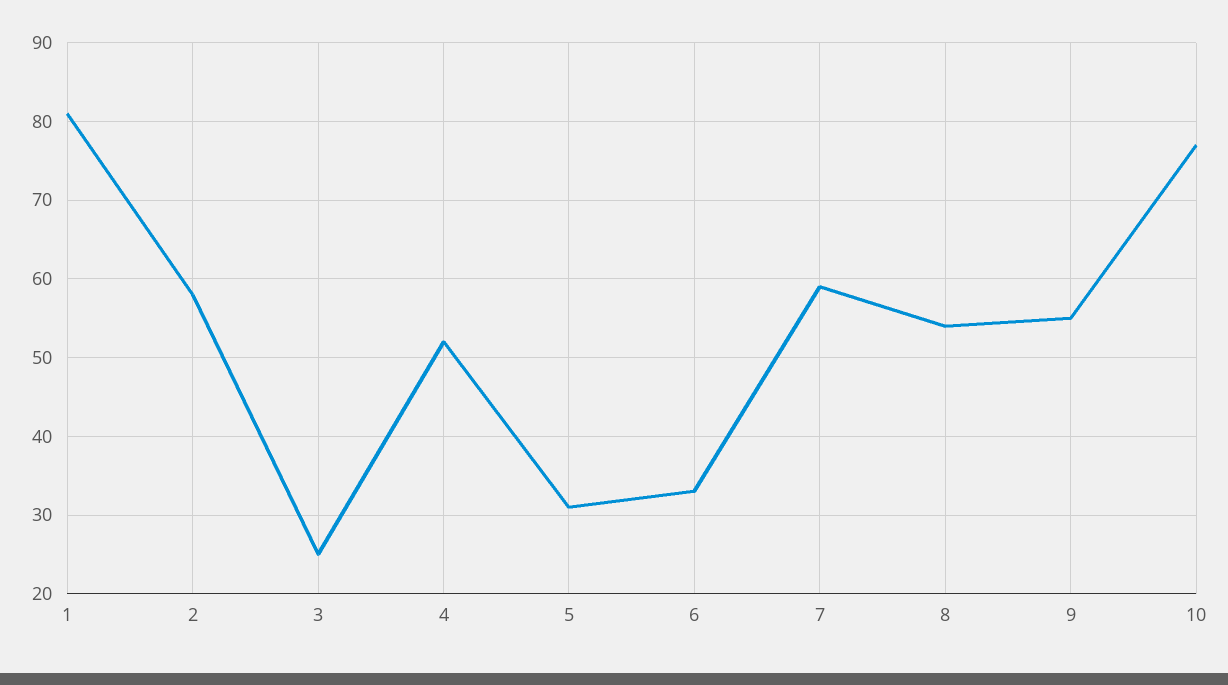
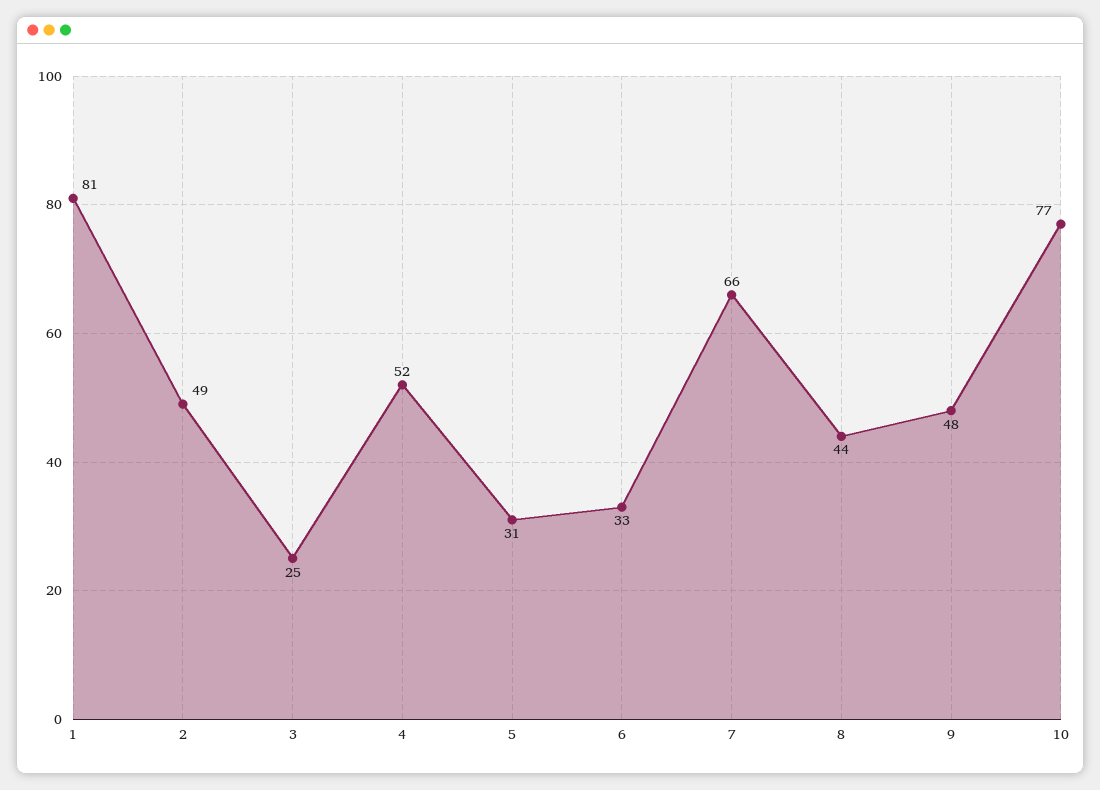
  {
    "1": 81,
-   "2": 58,
+   "2": 49,
    "3": 25,
    "4": 52,
    "5": 31,
    "6": 33,
-   "7": 59,
+   "7": 66,
-   "8": 54,
+   "8": 44,
-   "9": 55,
+   "9": 48,
    "10": 77
  }

